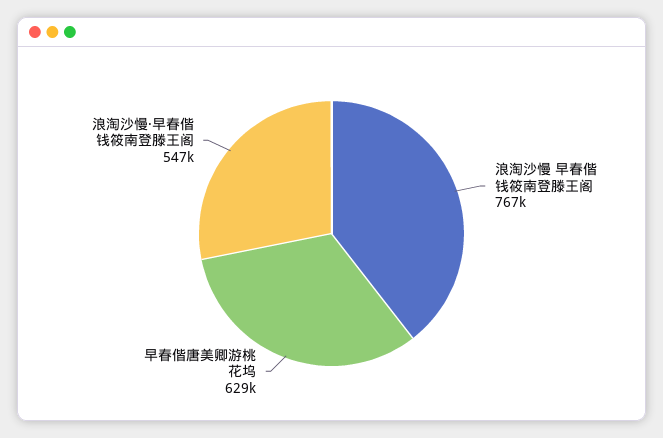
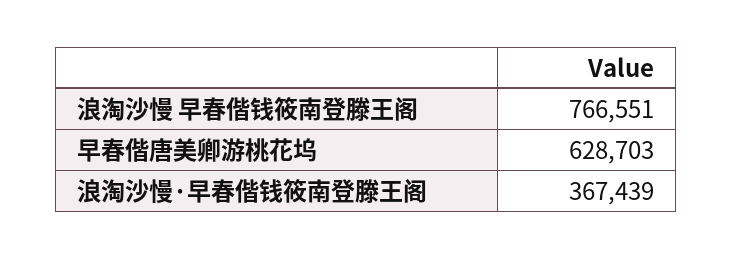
  {
    "浪淘沙慢 早春偕钱筱南登滕王阁": 766551,
    "早春偕唐美卿游桃花坞": 628703,
-   "浪淘沙慢·早春偕钱筱南登滕王阁": 547000
+   "浪淘沙慢·早春偕钱筱南登滕王阁": 367439
  }

